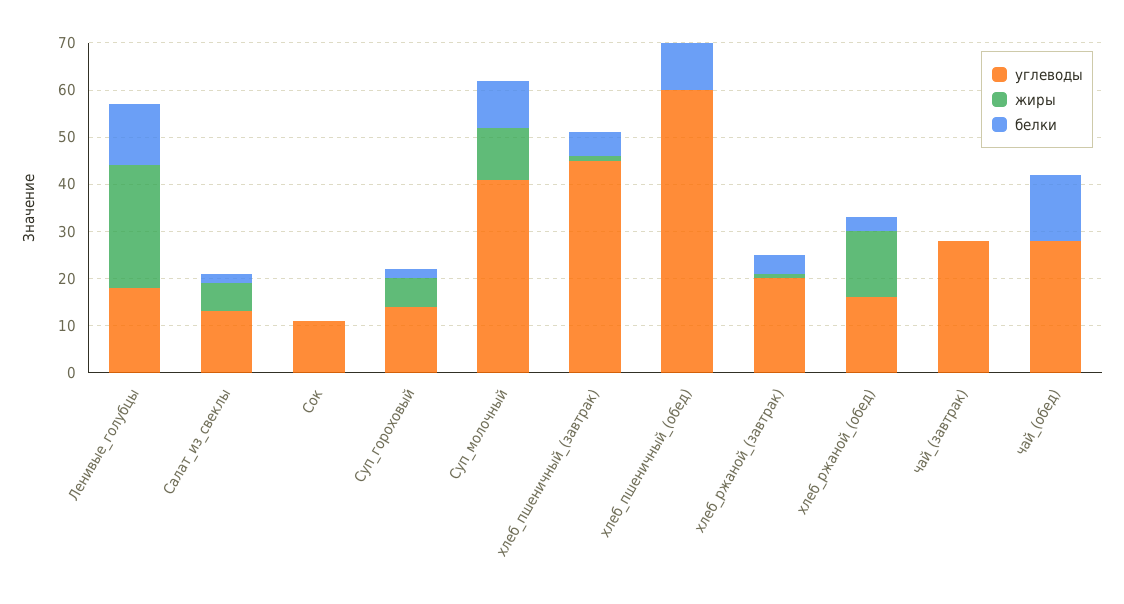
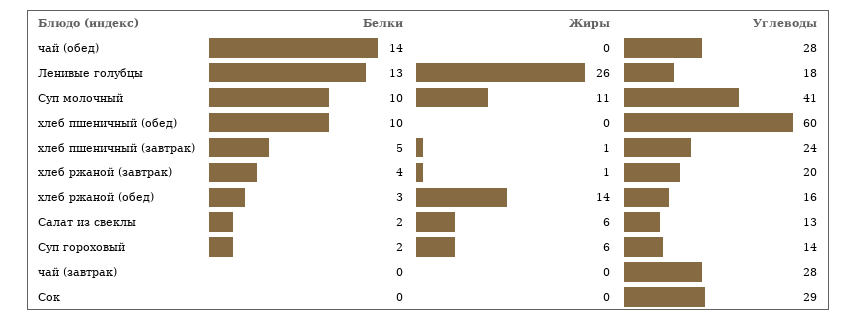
  {
    "углеводы": {
      "Ленивые_голубцы": 18,
      "Салат_из_свеклы": 13,
-     "Сок": 10,
+     "Сок": 29,
      "Суп_гороховый": 14,
      "Суп_молочный": 41,
-     "хлеб_пшеничный_(завтрак)": 45,
+     "хлеб_пшеничный_(завтрак)": 24,
      "хлеб_пшеничный_(обед)": 60,
      "хлеб_ржаной_(завтрак)": 20,
      "хлеб_ржаной_(обед)": 16,
      "чай_(завтрак)": 28,
      "чай_(обед)": 28
    },
    "жиры": {
      "Ленивые_голубцы": 26,
      "Салат_из_свеклы": 6,
      "Сок": 0,
      "Суп_гороховый": 6,
      "Суп_молочный": 11,
      "хлеб_пшеничный_(завтрак)": 1,
      "хлеб_пшеничный_(обед)": 0,
      "хлеб_ржаной_(завтрак)": 1,
      "хлеб_ржаной_(обед)": 14,
      "чай_(завтрак)": 0,
      "чай_(обед)": 0
    },
    "белки": {
      "Ленивые_голубцы": 13,
      "Салат_из_свеклы": 2,
      "Сок": 0,
      "Суп_гороховый": 2,
      "Суп_молочный": 10,
      "хлеб_пшеничный_(завтрак)": 5,
      "хлеб_пшеничный_(обед)": 10,
      "хлеб_ржаной_(завтрак)": 4,
      "хлеб_ржаной_(обед)": 3,
      "чай_(завтрак)": 0,
      "чай_(обед)": 14
    }
  }

